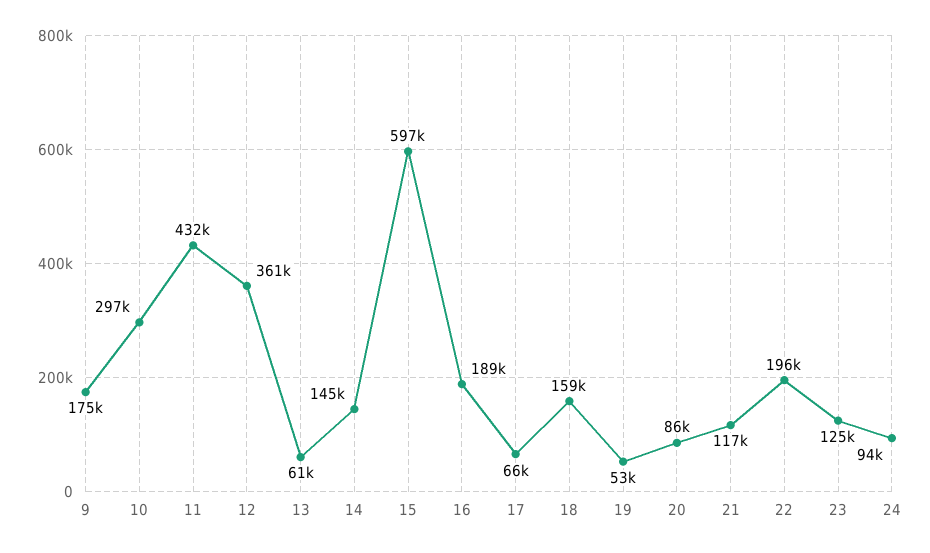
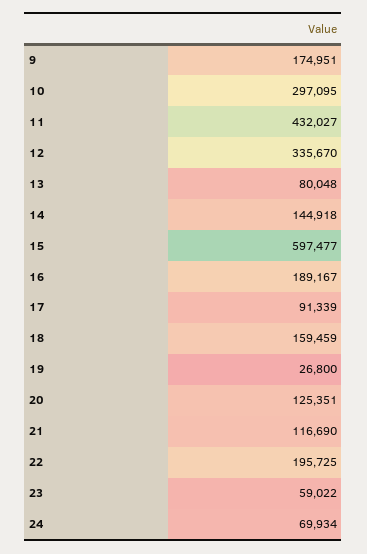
  {
    "9": 174951,
    "10": 297095,
    "11": 432027,
-   "12": 361000,
+   "12": 335670,
-   "13": 61000,
+   "13": 80048,
    "14": 144918,
    "15": 597477,
    "16": 189167,
-   "17": 66000,
+   "17": 91339,
    "18": 159459,
-   "19": 53000,
+   "19": 26800,
-   "20": 86000,
+   "20": 125351,
    "21": 116690,
    "22": 195725,
-   "23": 125000,
+   "23": 59022,
-   "24": 94000
+   "24": 69934
  }

